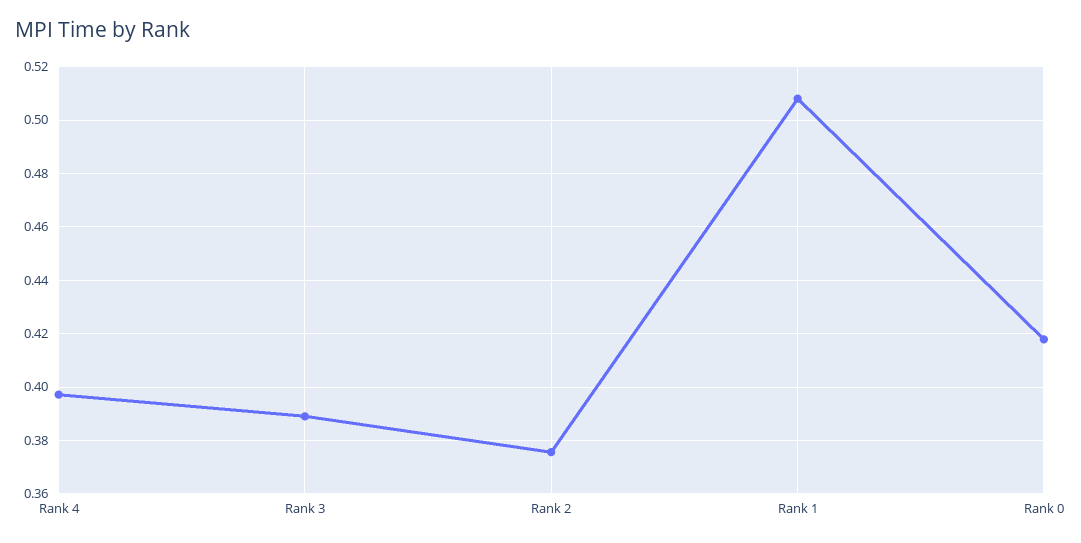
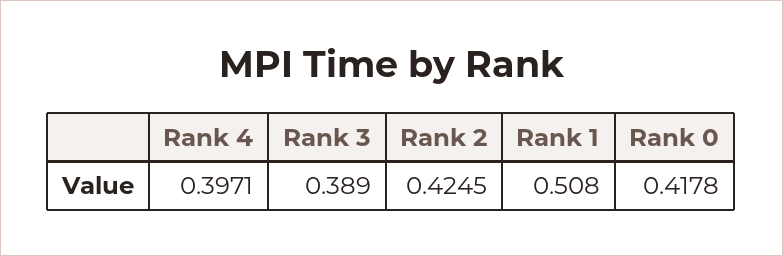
  {
    "Rank 4": 0.3971,
    "Rank 3": 0.389,
-   "Rank 2": 0.375,
+   "Rank 2": 0.4245,
    "Rank 1": 0.508,
    "Rank 0": 0.4178
  }

